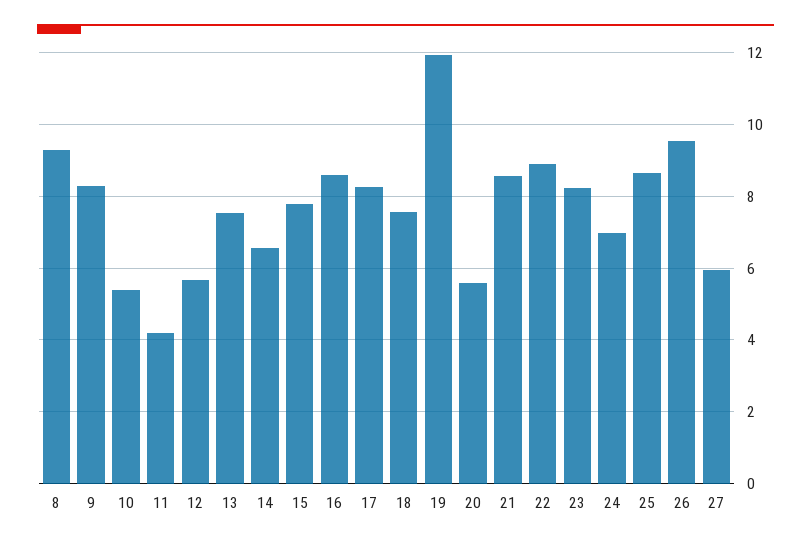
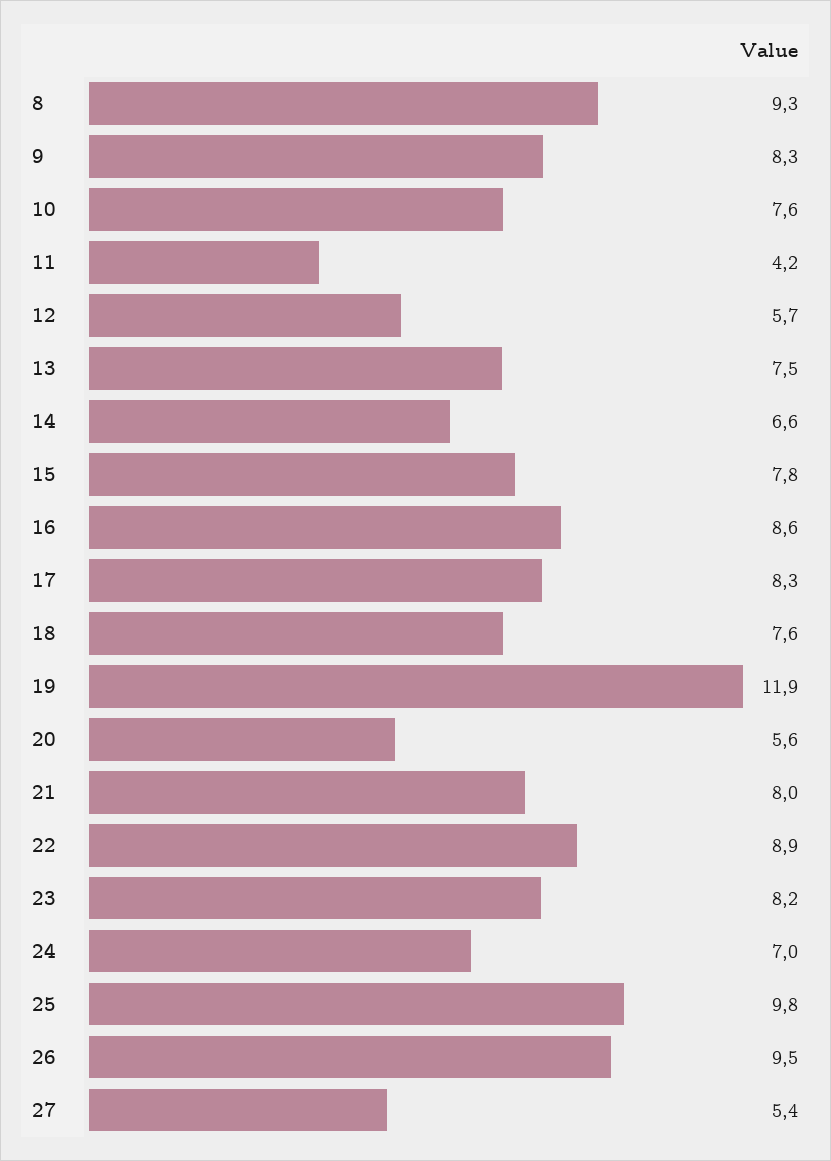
  {
    "8": 9.3,
    "9": 8.3,
-   "10": 5.4,
+   "10": 7.6,
    "11": 4.2,
    "12": 5.7,
    "13": 7.5,
    "14": 6.6,
    "15": 7.8,
    "16": 8.6,
    "17": 8.3,
    "18": 7.6,
    "19": 11.9,
    "20": 5.6,
-   "21": 8.6,
+   "21": 8,
    "22": 8.9,
    "23": 8.2,
    "24": 7,
-   "25": 8.6,
+   "25": 9.8,
    "26": 9.5,
-   "27": 6
+   "27": 5.4
  }

